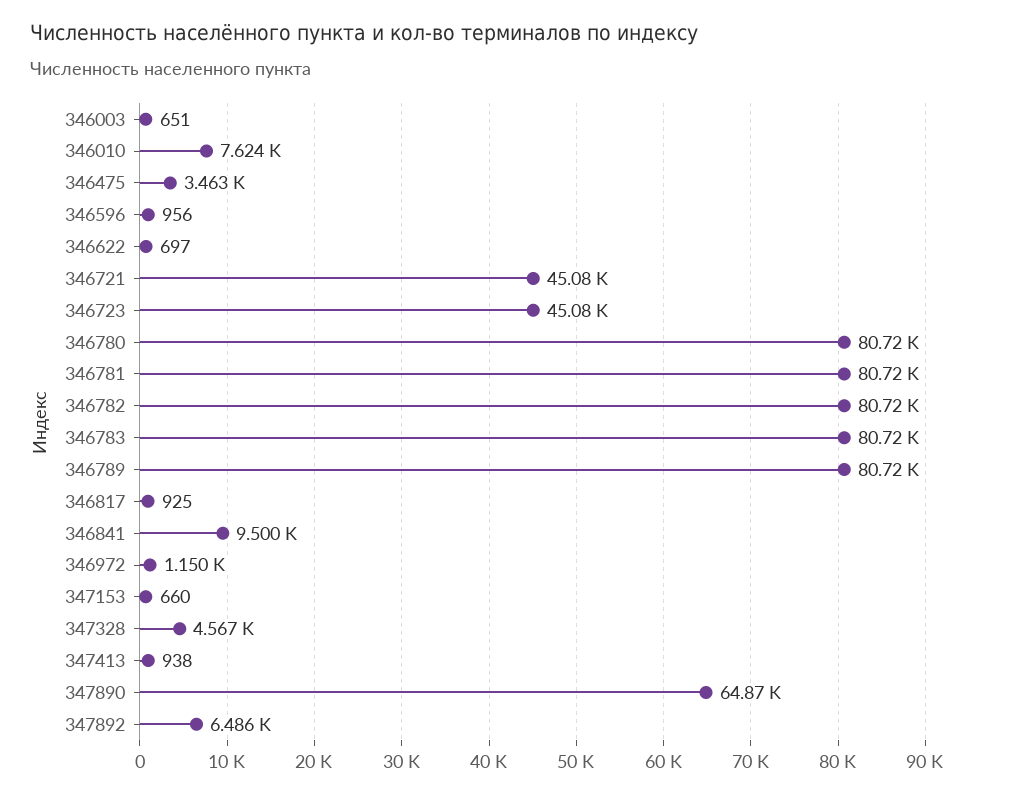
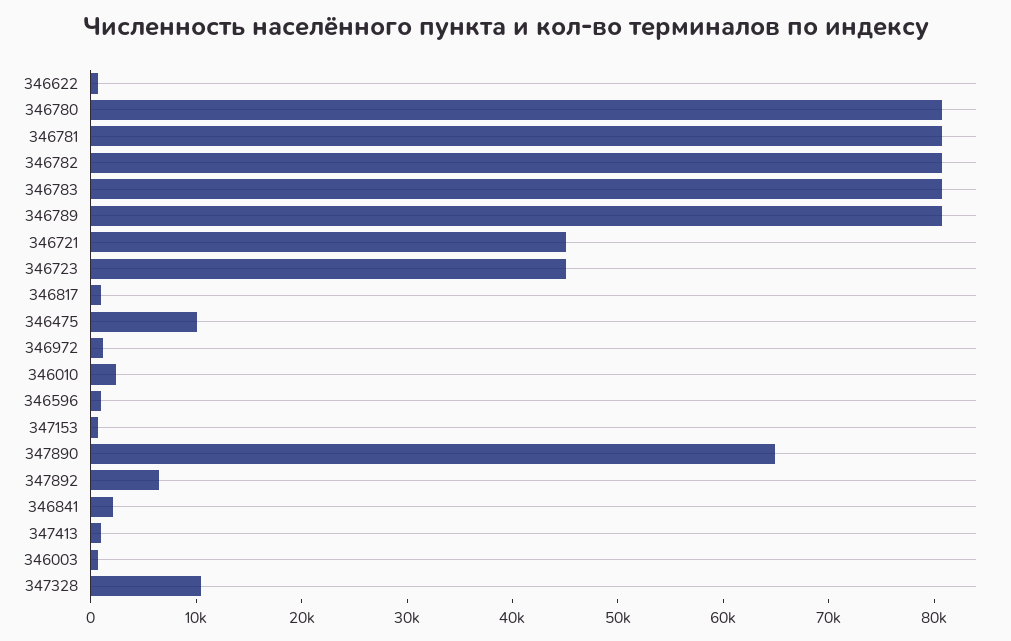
  {
    "346003": 651,
-   "346010": 7624,
+   "346010": 2000,
-   "346475": 3463,
+   "346475": 10000,
    "346596": 956,
    "346622": 697,
    "346721": 45080,
    "346723": 45080,
    "346780": 80720,
    "346781": 80720,
    "346782": 80720,
    "346783": 80720,
    "346789": 80720,
    "346817": 925,
-   "346841": 9500,
+   "346841": 2000,
    "346972": 1150,
    "347153": 660,
-   "347328": 4567,
+   "347328": 10000,
    "347413": 938,
    "347890": 64870,
    "347892": 6486
  }

